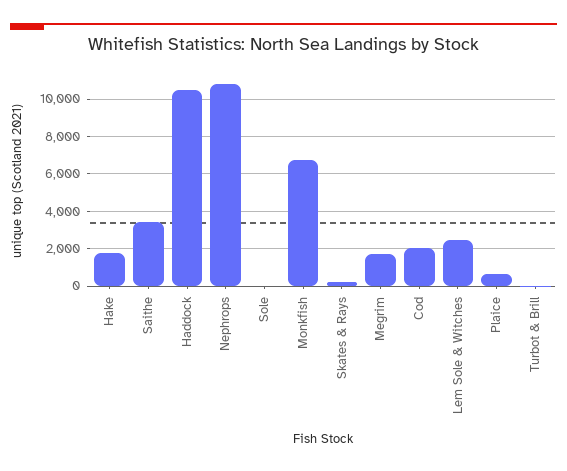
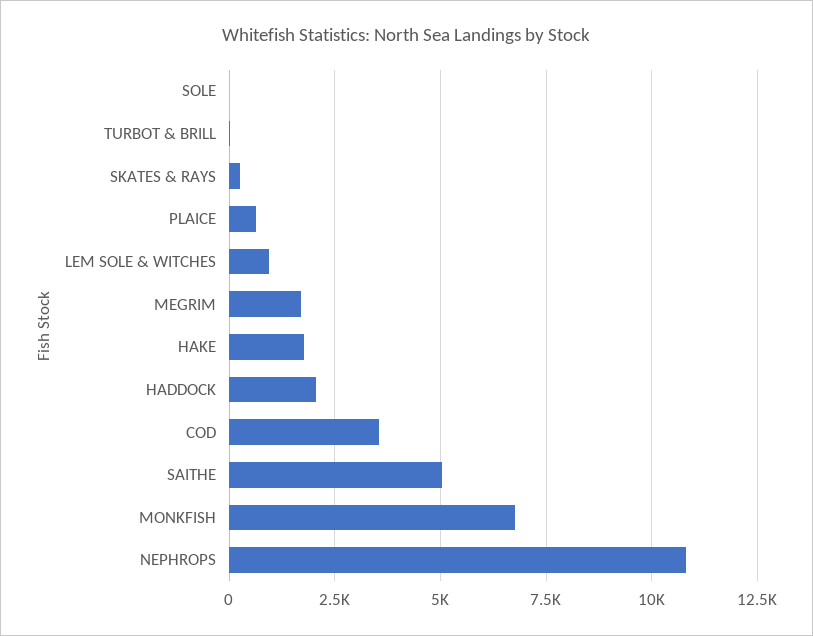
  {
    "Hake": 1750,
-   "Saithe": 3500,
+   "Saithe": 5000,
-   "Haddock": 10500,
+   "Haddock": 2000,
    "Nephrops": 10750,
    "Sole": 0,
    "Monkfish": 6750,
    "Skates & Rays": 250,
    "Megrim": 1750,
-   "Cod": 2000,
+   "Cod": 3500,
-   "Lem Sole & Witches": 2500,
+   "Lem Sole & Witches": 1000,
    "Plaice": 750,
    "Turbot & Brill": 0
  }

